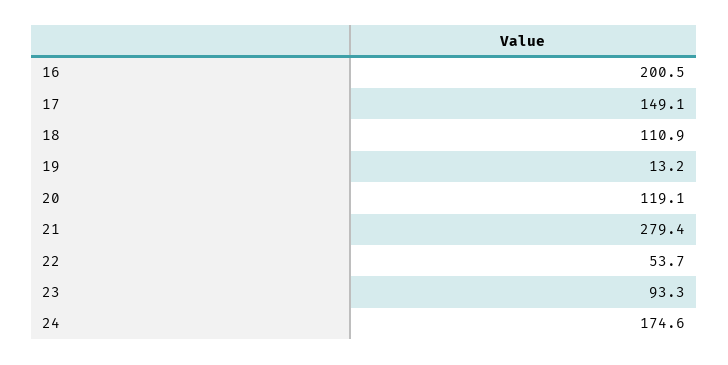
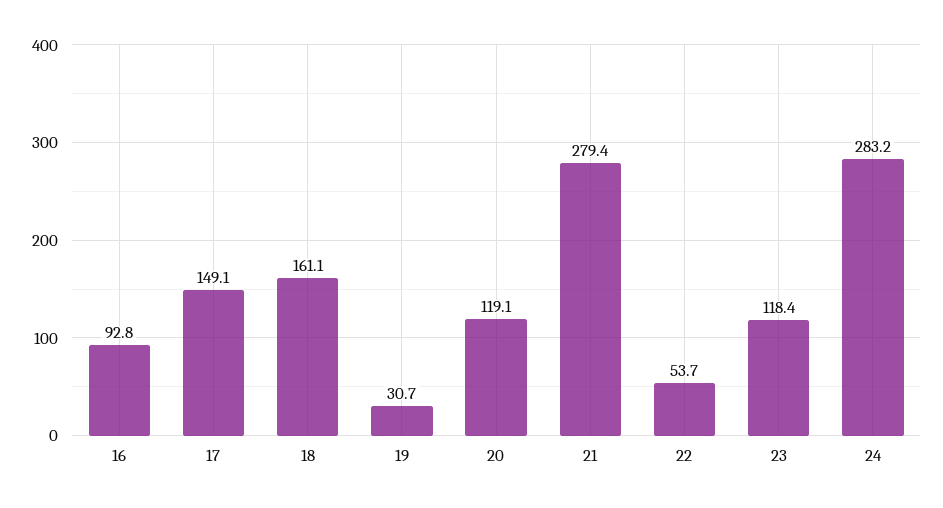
  {
-   "16": 200.5,
+   "16": 92.8,
    "17": 149.1,
-   "18": 110.9,
+   "18": 161.1,
-   "19": 13.2,
+   "19": 30.7,
    "20": 119.1,
    "21": 279.4,
    "22": 53.7,
-   "23": 93.3,
+   "23": 118.4,
-   "24": 174.6
+   "24": 283.2
  }

